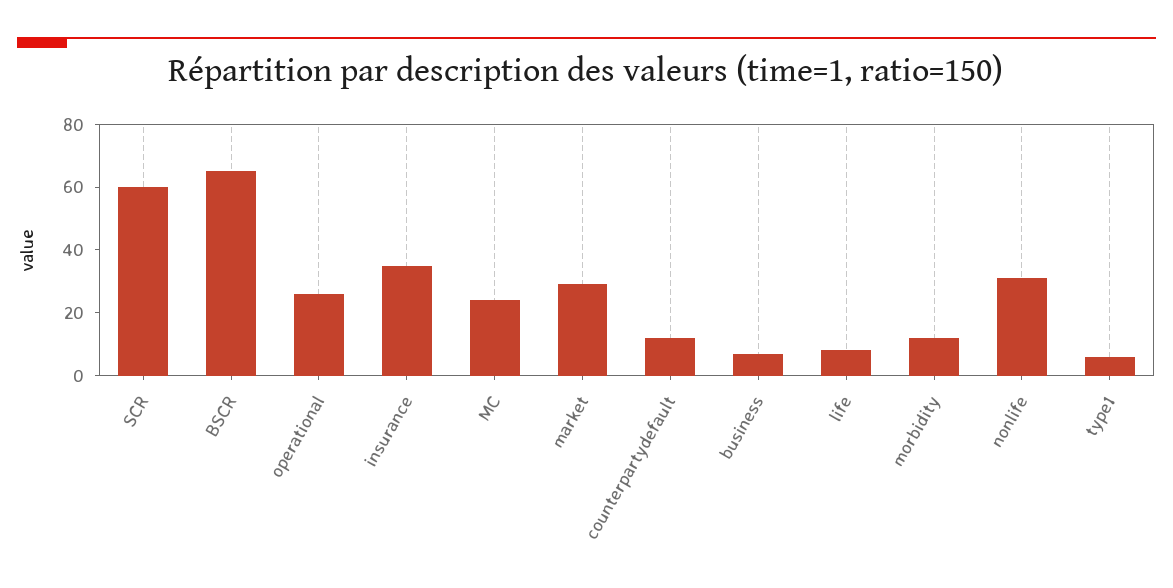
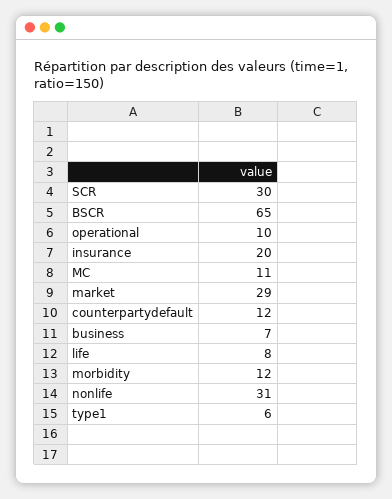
  {
-   "SCR": 60,
+   "SCR": 30,
    "BSCR": 65,
-   "operational": 25,
+   "operational": 10,
-   "insurance": 35,
+   "insurance": 20,
-   "MC": 25,
+   "MC": 11,
    "market": 29,
    "counterpartydefault": 12,
    "business": 7,
    "life": 8,
    "morbidity": 12,
    "nonlife": 31,
    "type1": 6
  }

